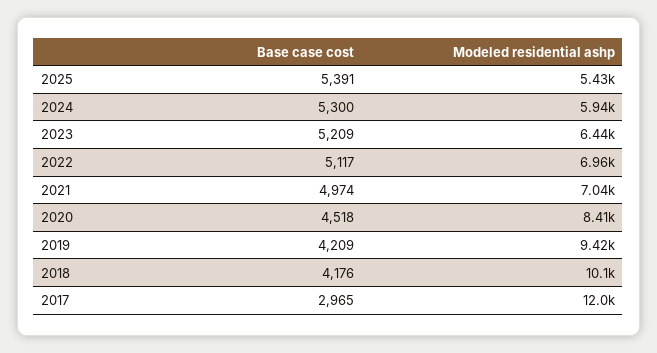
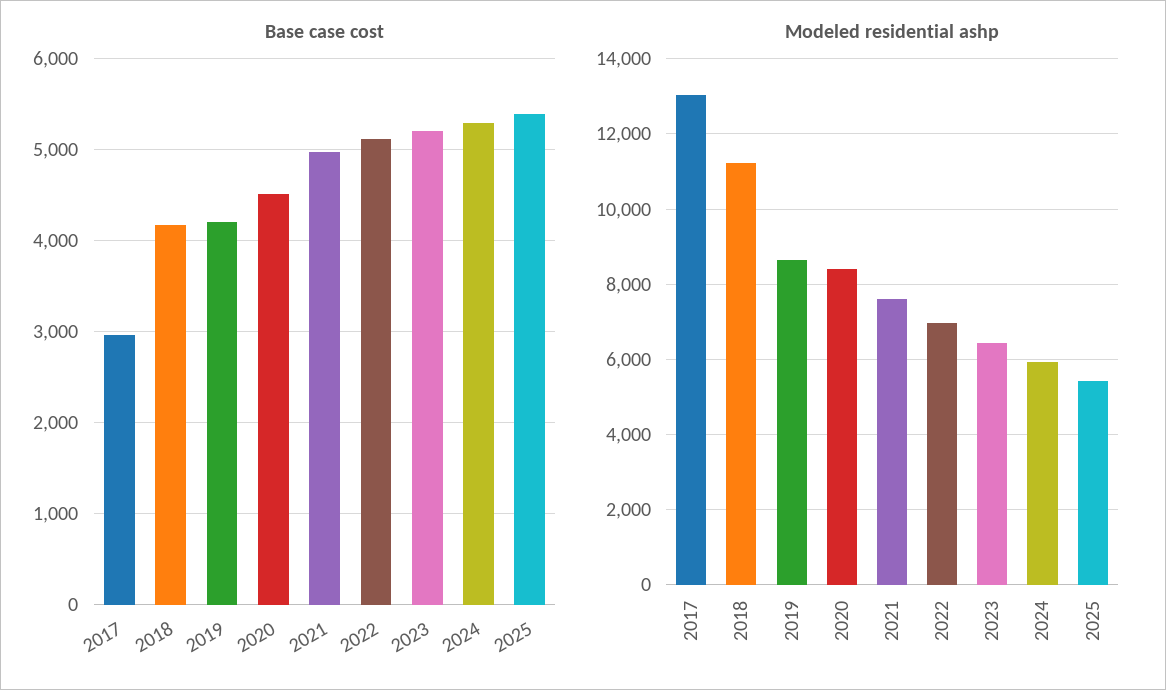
  {
    "Base case cost": {
      "2025": 5391,
      "2024": 5300,
      "2023": 5209,
      "2022": 5117,
      "2021": 4974,
      "2020": 4518,
      "2019": 4209,
      "2018": 4176,
      "2017": 2965
    },
    "Modeled residential ashp": {
      "2025": 5430,
      "2024": 5940,
      "2023": 6440,
      "2022": 6960,
-     "2021": 7040,
+     "2021": 7600,
      "2020": 8410,
-     "2019": 9420,
+     "2019": 8600,
-     "2018": 10100,
+     "2018": 11200,
-     "2017": 12000
+     "2017": 13000
    }
  }

